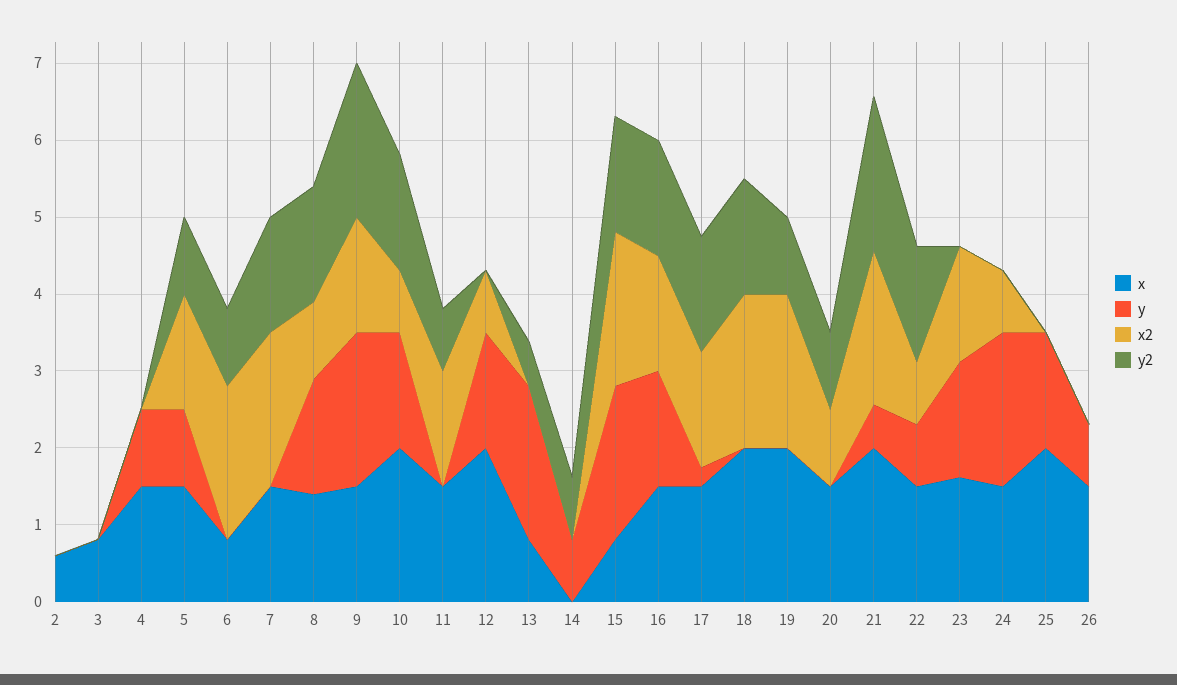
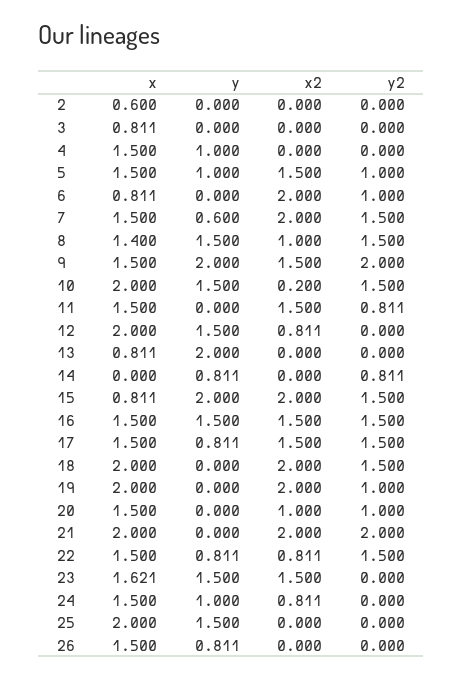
  {
    "x": {
      "2": 0.6,
      "3": 0.811,
      "4": 1.5,
      "5": 1.5,
      "6": 0.811,
      "7": 1.5,
      "8": 1.4,
      "9": 1.5,
      "10": 2,
      "11": 1.5,
      "12": 2,
      "13": 0.811,
      "14": 0,
      "15": 0.811,
      "16": 1.5,
      "17": 1.5,
      "18": 2,
      "19": 2,
      "20": 1.5,
      "21": 2,
      "22": 1.5,
      "23": 1.621,
      "24": 1.5,
      "25": 2,
      "26": 1.5
    },
    "y": {
      "2": 0,
      "3": 0,
      "4": 1,
      "5": 1,
      "6": 0,
-     "7": 0,
+     "7": 0.6,
      "8": 1.5,
      "9": 2,
      "10": 1.5,
      "11": 0,
      "12": 1.5,
      "13": 2,
      "14": 0.811,
      "15": 2,
      "16": 1.5,
-     "17": 0.2,
+     "17": 0.811,
      "18": 0,
      "19": 0,
      "20": 0,
-     "21": 0.6,
+     "21": 0,
      "22": 0.811,
      "23": 1.5,
-     "24": 2,
+     "24": 1,
      "25": 1.5,
      "26": 0.811
    },
    "x2": {
      "2": 0,
      "3": 0,
      "4": 0,
      "5": 1.5,
      "6": 2,
      "7": 2,
      "8": 1,
      "9": 1.5,
-     "10": 0.8,
+     "10": 0.2,
      "11": 1.5,
      "12": 0.811,
      "13": 0,
      "14": 0,
      "15": 2,
      "16": 1.5,
      "17": 1.5,
      "18": 2,
      "19": 2,
      "20": 1,
      "21": 2,
      "22": 0.811,
      "23": 1.5,
      "24": 0.811,
      "25": 0,
      "26": 0
    },
    "y2": {
      "2": 0,
      "3": 0,
      "4": 0,
      "5": 1,
      "6": 1,
      "7": 1.5,
      "8": 1.5,
      "9": 2,
      "10": 1.5,
      "11": 0.811,
      "12": 0,
-     "13": 0.6,
+     "13": 0,
      "14": 0.811,
      "15": 1.5,
      "16": 1.5,
      "17": 1.5,
      "18": 1.5,
      "19": 1,
      "20": 1,
      "21": 2,
      "22": 1.5,
      "23": 0,
      "24": 0,
      "25": 0,
      "26": 0
    }
  }

